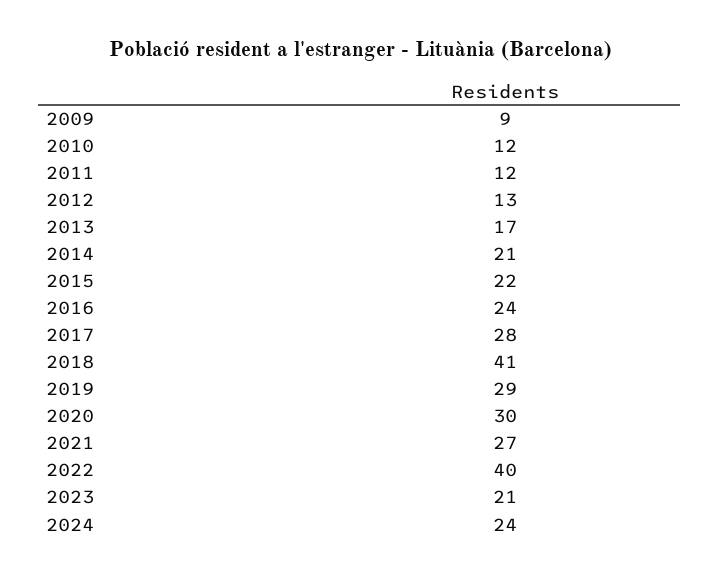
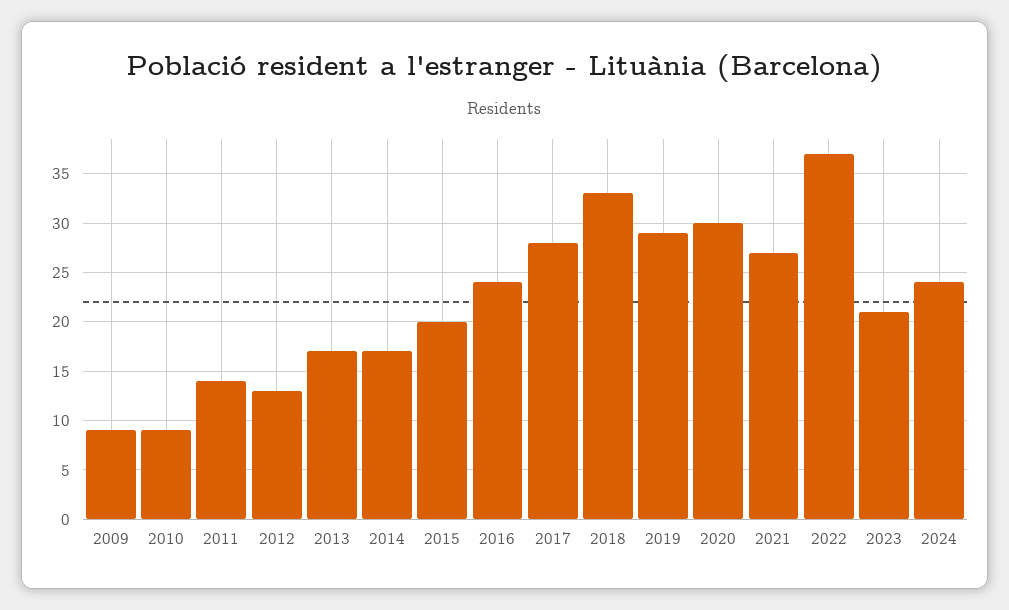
  {
    "2009": 9,
-   "2010": 12,
+   "2010": 9,
-   "2011": 12,
+   "2011": 14,
    "2012": 13,
    "2013": 17,
-   "2014": 21,
+   "2014": 17,
-   "2015": 22,
+   "2015": 20,
    "2016": 24,
    "2017": 28,
-   "2018": 41,
+   "2018": 33,
    "2019": 29,
    "2020": 30,
    "2021": 27,
-   "2022": 40,
+   "2022": 37,
    "2023": 21,
    "2024": 24
  }

